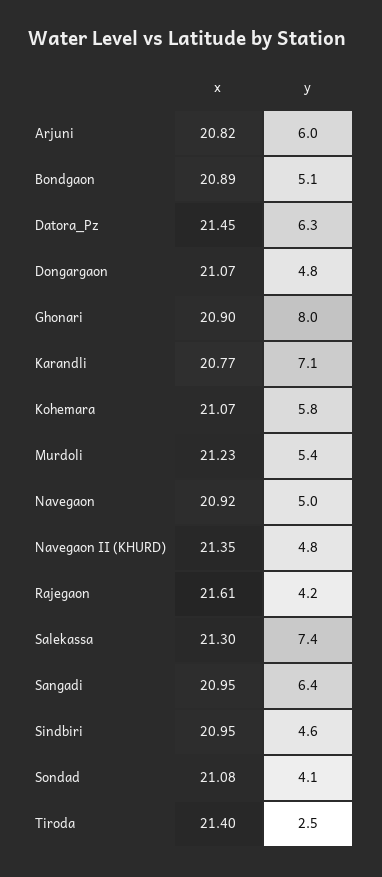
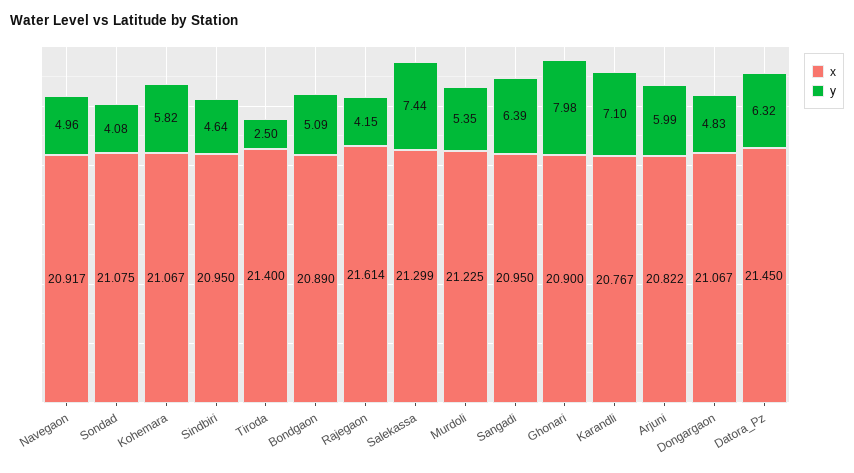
  {
    "x": {
      "Arjuni": 20.822,
      "Bondgaon": 20.89,
      "Datora_Pz": 21.45,
      "Dongargaon": 21.067,
      "Ghonari": 20.9,
      "Karandli": 20.767,
      "Kohemara": 21.067,
      "Murdoli": 21.225,
      "Navegaon": 20.917,
-     "Navegaon II (KHURD)": 21.35,
      "Rajegaon": 21.614,
      "Salekassa": 21.299,
      "Sangadi": 20.95,
      "Sindbiri": 20.95,
      "Sondad": 21.075,
      "Tiroda": 21.4
    },
    "y": {
      "Arjuni": 5.99,
      "Bondgaon": 5.09,
      "Datora_Pz": 6.32,
      "Dongargaon": 4.83,
      "Ghonari": 7.98,
      "Karandli": 7.1,
      "Kohemara": 5.82,
      "Murdoli": 5.35,
      "Navegaon": 4.96,
-     "Navegaon II (KHURD)": 4.8,
      "Rajegaon": 4.15,
      "Salekassa": 7.44,
      "Sangadi": 6.39,
      "Sindbiri": 4.64,
      "Sondad": 4.08,
      "Tiroda": 2.5
    }
  }

